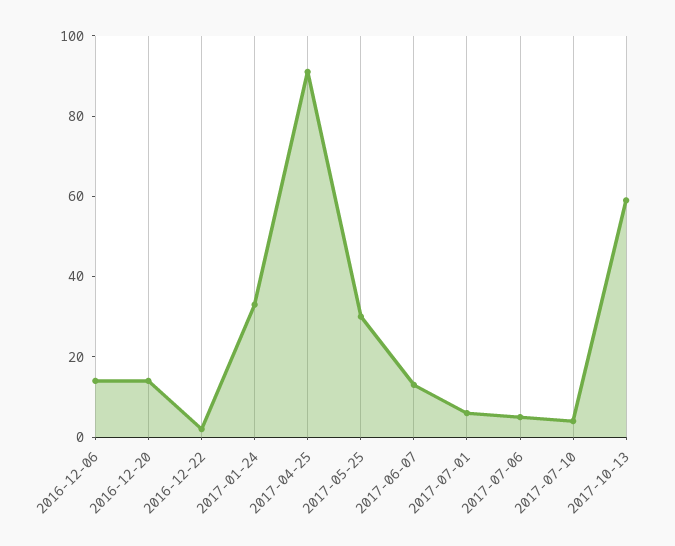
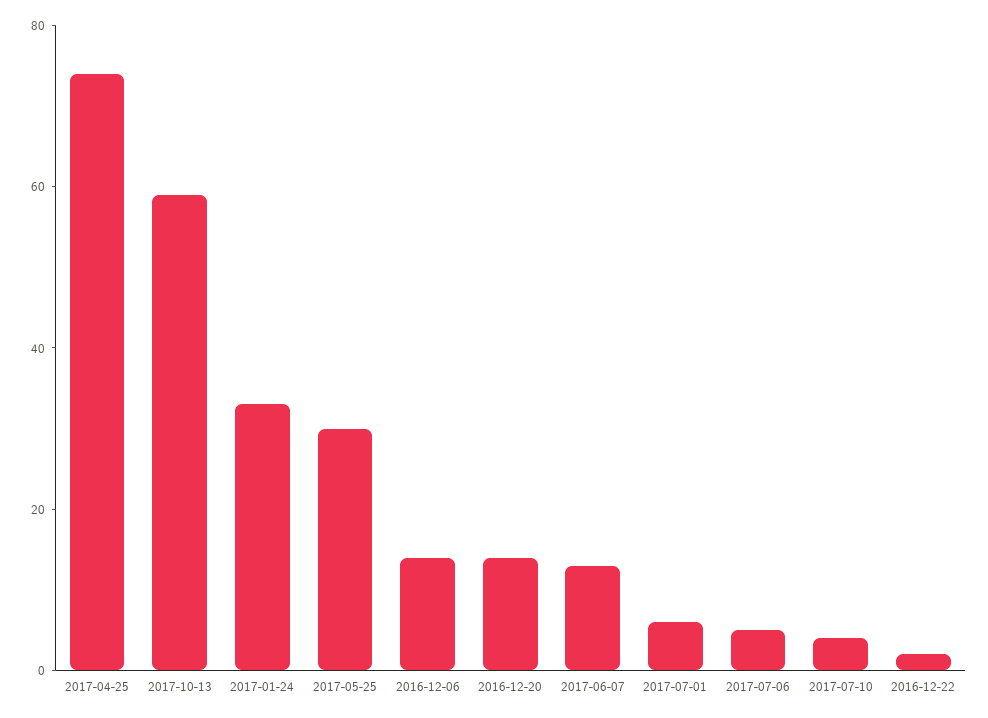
  {
    "2016-12-06": 15,
    "2016-12-20": 15,
    "2016-12-22": 0,
    "2017-01-24": 35,
-   "2017-04-25": 90,
+   "2017-04-25": 75,
    "2017-05-25": 30,
    "2017-06-07": 15,
    "2017-07-01": 5,
    "2017-07-06": 5,
    "2017-07-10": 5,
    "2017-10-13": 60
  }

